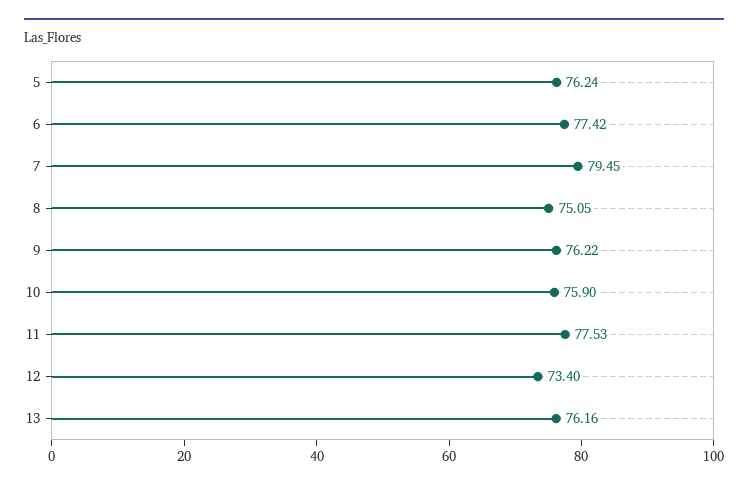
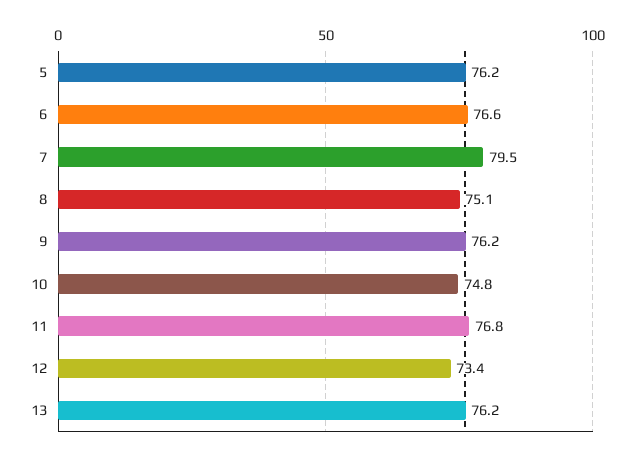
  {
    "5": 76.24,
-   "6": 77.42,
+   "6": 76.6,
    "7": 79.45,
    "8": 75.05,
    "9": 76.22,
-   "10": 75.9,
+   "10": 74.8,
-   "11": 77.53,
+   "11": 76.8,
    "12": 73.4,
    "13": 76.16
  }

